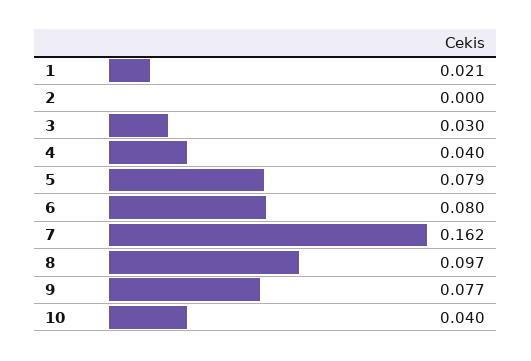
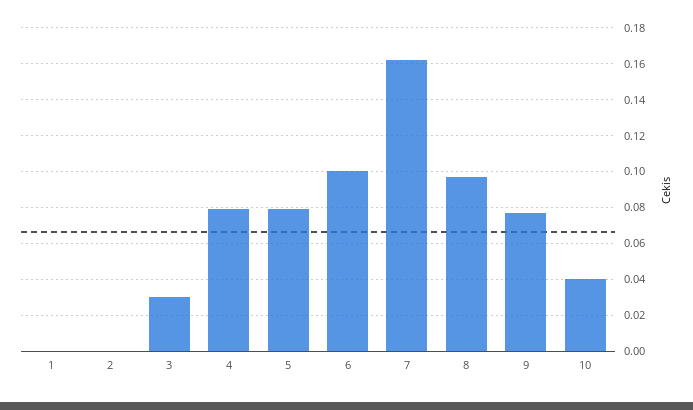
  {
-   "1": 0.021,
+   "1": 0,
    "2": 0,
    "3": 0.03,
-   "4": 0.04,
+   "4": 0.08,
    "5": 0.079,
-   "6": 0.08,
+   "6": 0.1,
    "7": 0.162,
    "8": 0.097,
    "9": 0.077,
    "10": 0.04
  }

